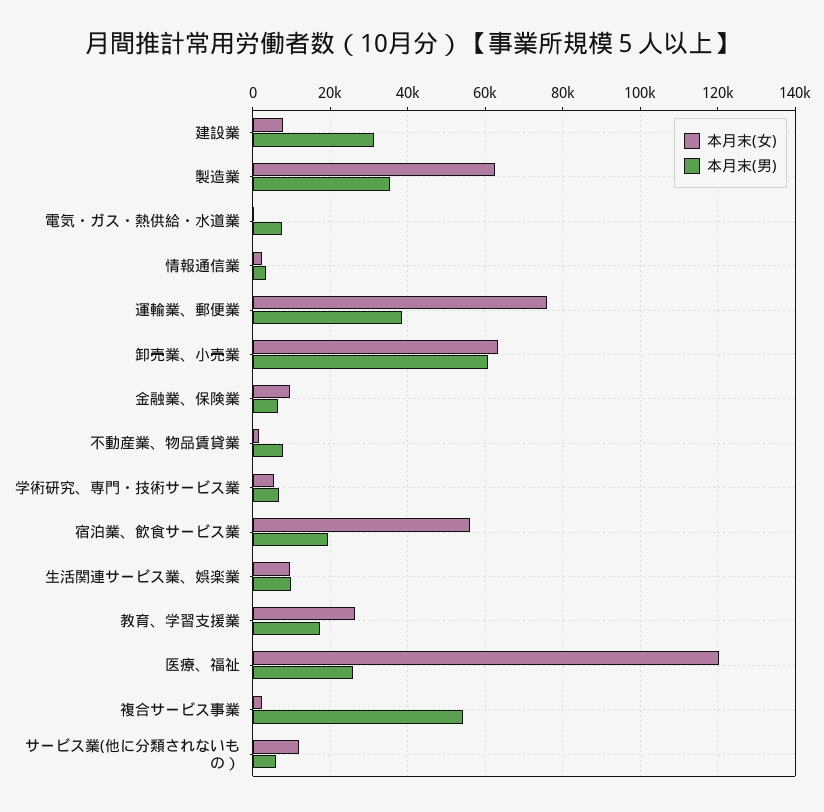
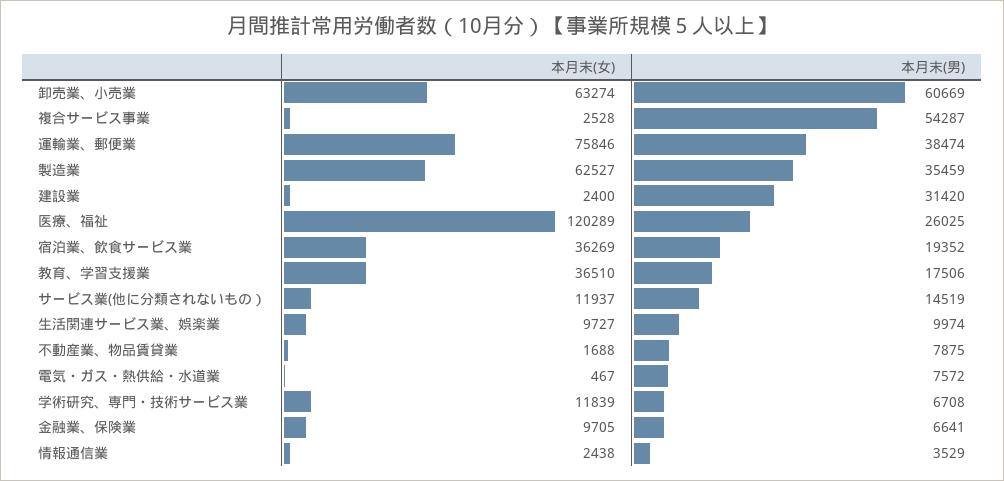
  {
    "本月末(女)": {
-     "建設業": 8000,
+     "建設業": 2400,
      "製造業": 62527,
      "電気・ガス・熱供給・水道業": 467,
      "情報通信業": 2438,
      "運輸業、郵便業": 75846,
      "卸売業、小売業": 63274,
      "金融業、保険業": 9705,
      "不動産業、物品賃貸業": 1688,
-     "学術研究、専門・技術サービス業": 6000,
+     "学術研究、専門・技術サービス業": 11839,
-     "宿泊業、飲食サービス業": 56000,
+     "宿泊業、飲食サービス業": 36269,
      "生活関連サービス業、娯楽業": 9727,
-     "教育、学習支援業": 26000,
+     "教育、学習支援業": 36510,
      "医療、福祉": 120289,
      "複合サービス事業": 2528,
      "サービス業(他に分類されないもの）": 11937
    },
    "本月末(男)": {
      "建設業": 31420,
      "製造業": 35459,
      "電気・ガス・熱供給・水道業": 7572,
      "情報通信業": 3529,
      "運輸業、郵便業": 38474,
      "卸売業、小売業": 60669,
      "金融業、保険業": 6641,
      "不動産業、物品賃貸業": 7875,
      "学術研究、専門・技術サービス業": 6708,
      "宿泊業、飲食サービス業": 19352,
      "生活関連サービス業、娯楽業": 9974,
      "教育、学習支援業": 17506,
      "医療、福祉": 26025,
      "複合サービス事業": 54287,
-     "サービス業(他に分類されないもの）": 6000
+     "サービス業(他に分類されないもの）": 14519
    }
  }

